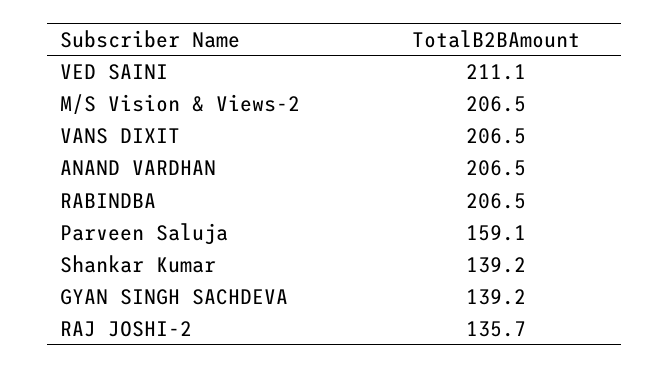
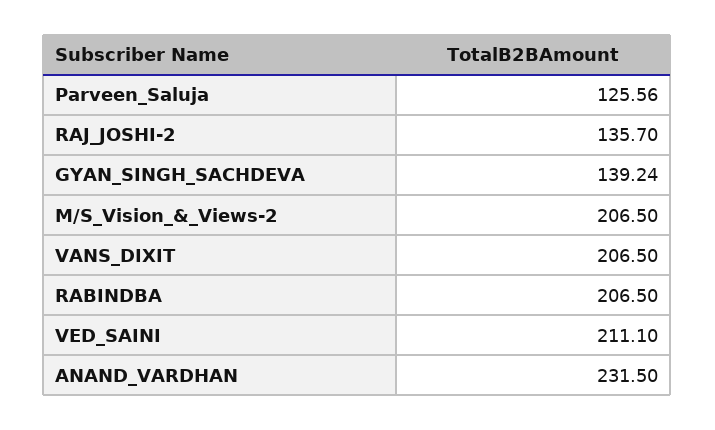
  {
    "VED SAINI": 211.1,
    "M/S Vision & Views-2": 206.5,
    "VANS DIXIT": 206.5,
-   "ANAND VARDHAN": 206.5,
+   "ANAND VARDHAN": 231.5,
    "RABINDBA": 206.5,
-   "Parveen Saluja": 159.1,
+   "Parveen Saluja": 125.56,
-   "Shankar Kumar": 139.2,
    "GYAN SINGH SACHDEVA": 139.24,
    "RAJ JOSHI-2": 135.7
  }

